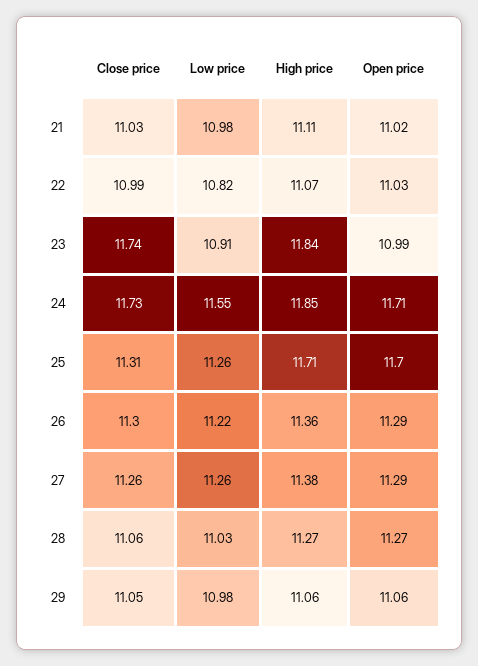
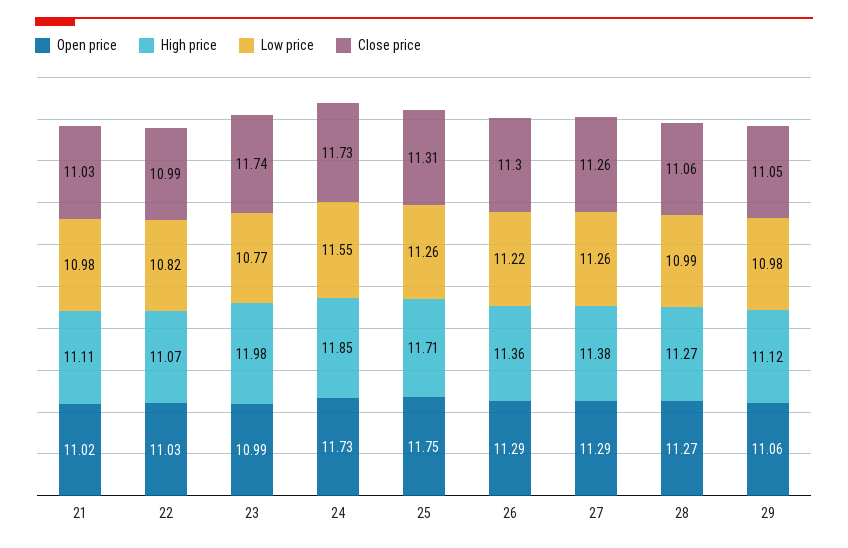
  {
    "Close price": {
      "21": 11.03,
      "22": 10.99,
      "23": 11.74,
      "24": 11.73,
      "25": 11.31,
      "26": 11.3,
      "27": 11.26,
      "28": 11.06,
      "29": 11.05
    },
    "Low price": {
      "21": 10.98,
      "22": 10.82,
-     "23": 10.91,
+     "23": 10.77,
      "24": 11.55,
      "25": 11.26,
      "26": 11.22,
      "27": 11.26,
-     "28": 11.03,
+     "28": 10.99,
      "29": 10.98
    },
    "High price": {
      "21": 11.11,
      "22": 11.07,
-     "23": 11.84,
+     "23": 11.98,
      "24": 11.85,
      "25": 11.71,
      "26": 11.36,
      "27": 11.38,
      "28": 11.27,
-     "29": 11.06
+     "29": 11.12
    },
    "Open price": {
      "21": 11.02,
      "22": 11.03,
      "23": 10.99,
-     "24": 11.71,
+     "24": 11.73,
-     "25": 11.7,
+     "25": 11.75,
      "26": 11.29,
      "27": 11.29,
      "28": 11.27,
      "29": 11.06
    }
  }

